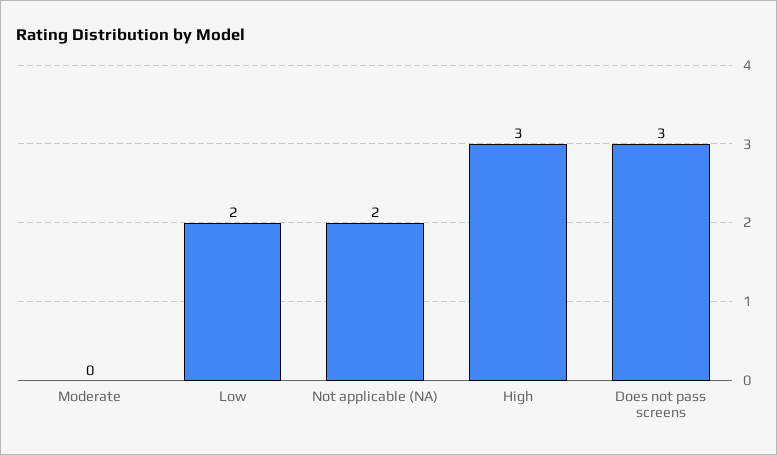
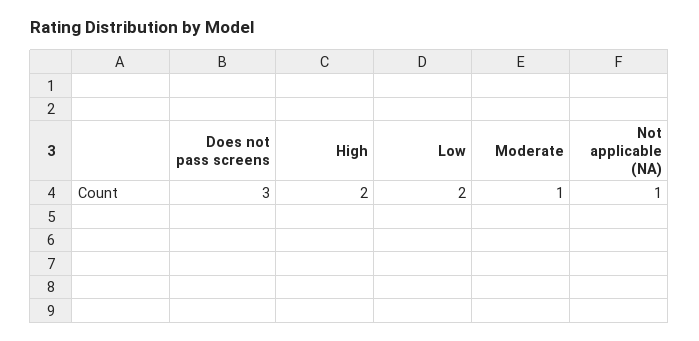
  {
-   "Moderate": 0,
+   "Moderate": 1,
    "Low": 2,
-   "Not applicable (NA)": 2,
+   "Not applicable (NA)": 1,
-   "High": 3,
+   "High": 2,
    "Does not pass screens": 3
  }

